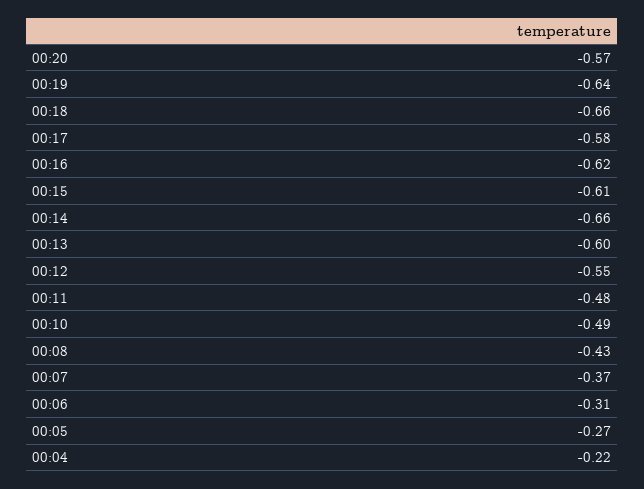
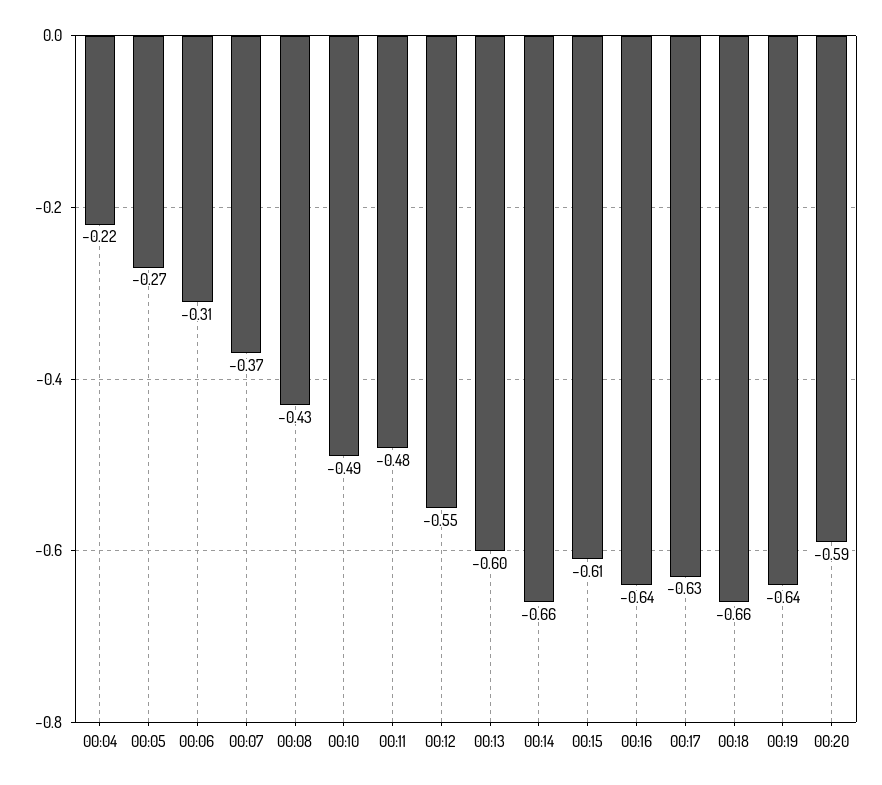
  {
-   "00:20": -0.57,
+   "00:20": -0.59,
    "00:19": -0.64,
    "00:18": -0.66,
-   "00:17": -0.58,
+   "00:17": -0.63,
-   "00:16": -0.62,
+   "00:16": -0.64,
    "00:15": -0.61,
    "00:14": -0.66,
    "00:13": -0.6,
    "00:12": -0.55,
    "00:11": -0.48,
    "00:10": -0.49,
    "00:08": -0.43,
    "00:07": -0.37,
    "00:06": -0.31,
    "00:05": -0.27,
    "00:04": -0.22
  }

